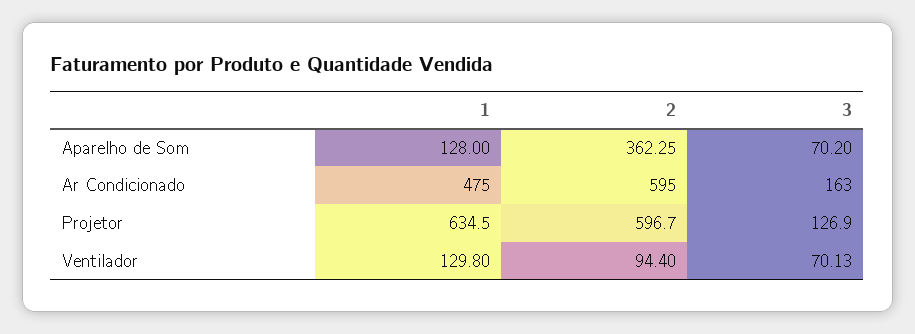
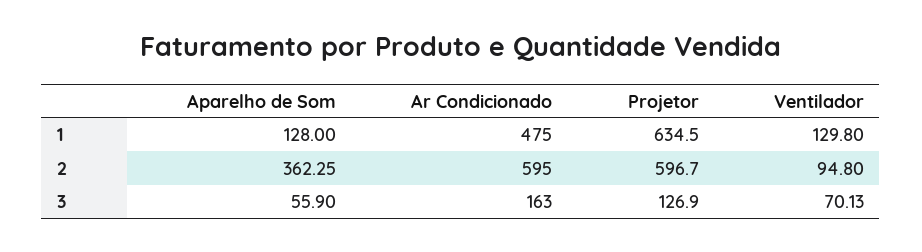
  {
    "1": {
      "Aparelho de Som": 128,
      "Ar Condicionado": 475,
      "Projetor": 634.5,
      "Ventilador": 129.8
    },
    "2": {
      "Aparelho de Som": 362.25,
      "Ar Condicionado": 595,
      "Projetor": 596.7,
-     "Ventilador": 94.4
+     "Ventilador": 94.8
    },
    "3": {
-     "Aparelho de Som": 70.2,
+     "Aparelho de Som": 55.9,
      "Ar Condicionado": 163,
      "Projetor": 126.9,
      "Ventilador": 70.13
    }
  }

